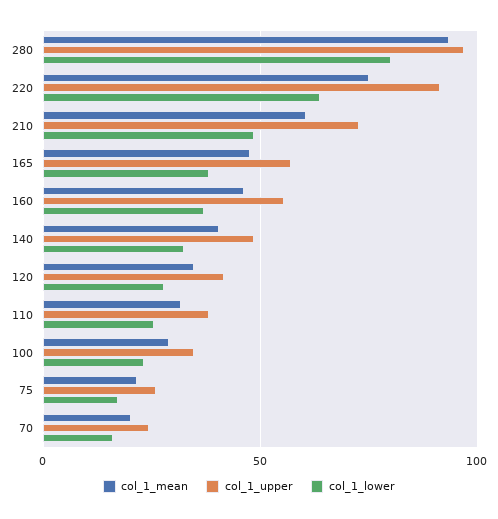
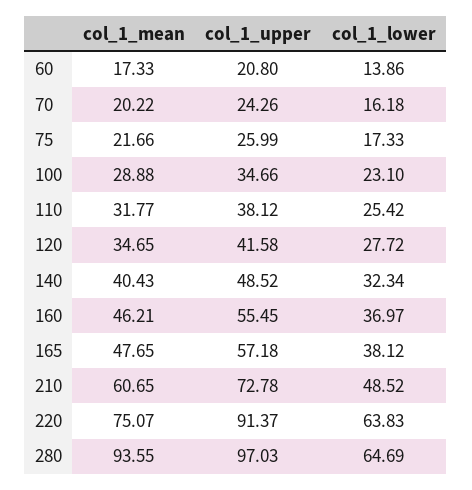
  {
    "col_1_mean": {
      "280": 93.55,
      "220": 75.07,
      "210": 60.65,
      "165": 47.65,
      "160": 46.21,
      "140": 40.43,
      "120": 34.65,
      "110": 31.77,
      "100": 28.88,
      "75": 21.66,
-     "70": 20.22
+     "70": 20.22,
+     "60": 17.33
    },
    "col_1_upper": {
      "280": 97.03,
      "220": 91.37,
      "210": 72.78,
      "165": 57.18,
      "160": 55.45,
      "140": 48.52,
      "120": 41.58,
      "110": 38.12,
      "100": 34.66,
      "75": 25.99,
-     "70": 24.26
+     "70": 24.26,
+     "60": 20.8
    },
    "col_1_lower": {
-     "280": 80,
+     "280": 64.69,
      "220": 63.83,
      "210": 48.52,
      "165": 38.12,
      "160": 36.97,
      "140": 32.34,
      "120": 27.72,
      "110": 25.42,
      "100": 23.1,
      "75": 17.33,
-     "70": 16.18
+     "70": 16.18,
+     "60": 13.86
    }
  }

